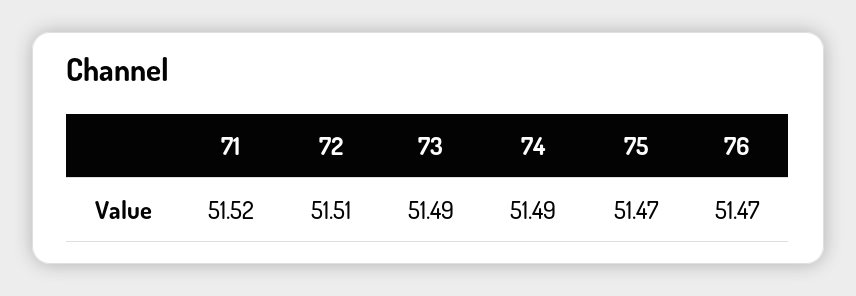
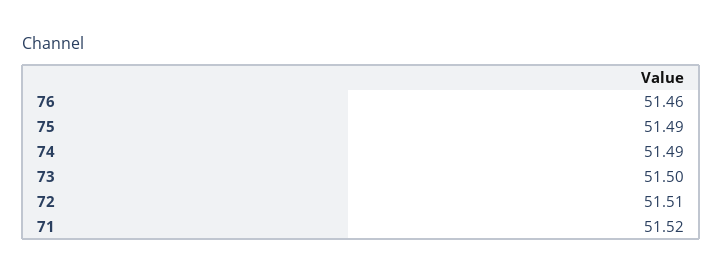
  {
    "71": 51.52,
    "72": 51.51,
-   "73": 51.49,
+   "73": 51.5,
    "74": 51.49,
-   "75": 51.47,
+   "75": 51.49,
-   "76": 51.47
+   "76": 51.46
  }

